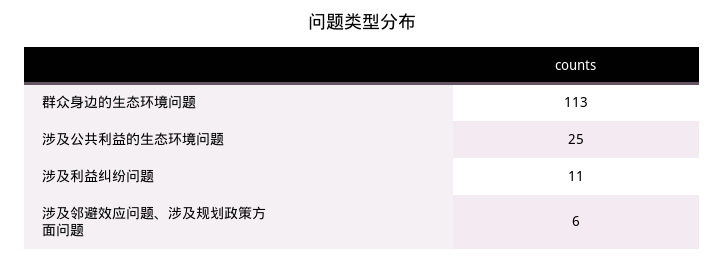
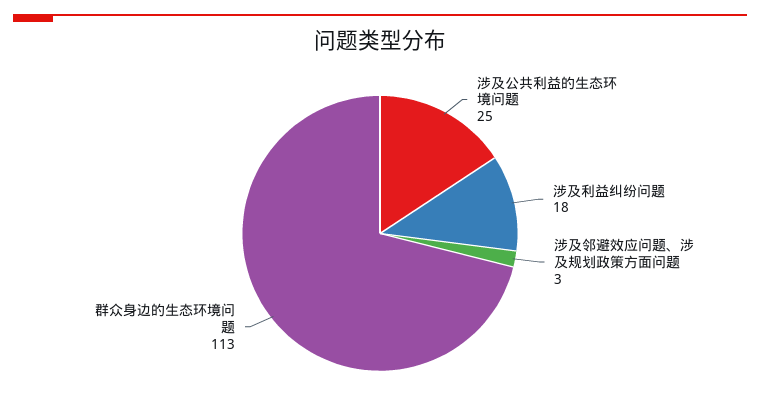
  {
    "群众身边的生态环境问题": 113,
    "涉及公共利益的生态环境问题": 25,
-   "涉及利益纠纷问题": 11,
+   "涉及利益纠纷问题": 18,
-   "涉及邻避效应问题、涉及规划政策方面问题": 6
+   "涉及邻避效应问题、涉及规划政策方面问题": 3
  }

